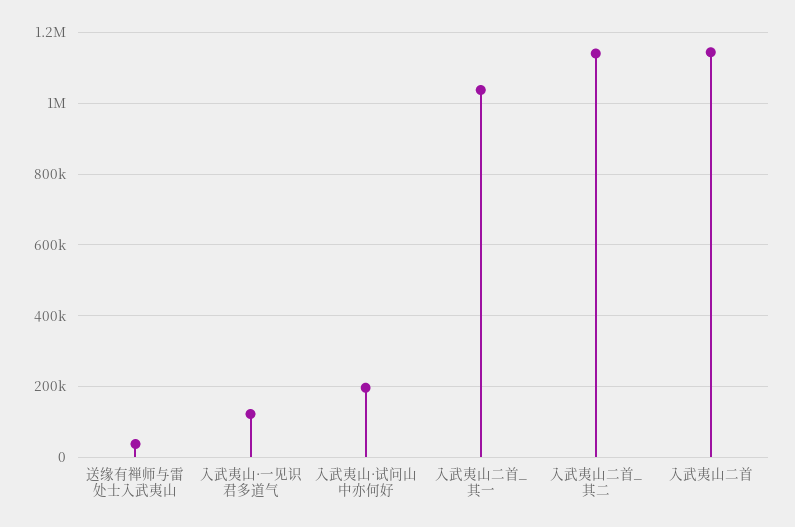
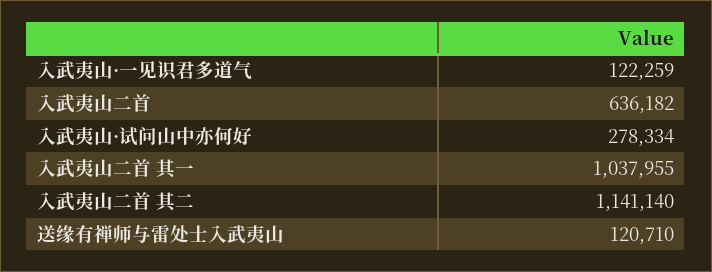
  {
-   "送缘有禅师与雷处士入武夷山": 40000,
+   "送缘有禅师与雷处士入武夷山": 120710,
    "入武夷山·一见识君多道气": 122259,
-   "入武夷山·试问山中亦何好": 200000,
+   "入武夷山·试问山中亦何好": 278334,
    "入武夷山二首_其一": 1037955,
    "入武夷山二首_其二": 1141140,
-   "入武夷山二首": 1140000
+   "入武夷山二首": 636182
  }

